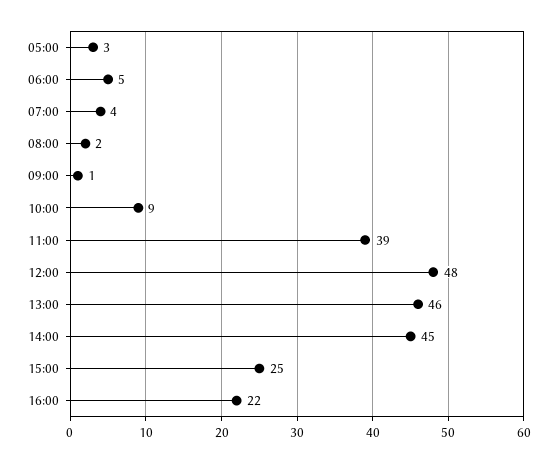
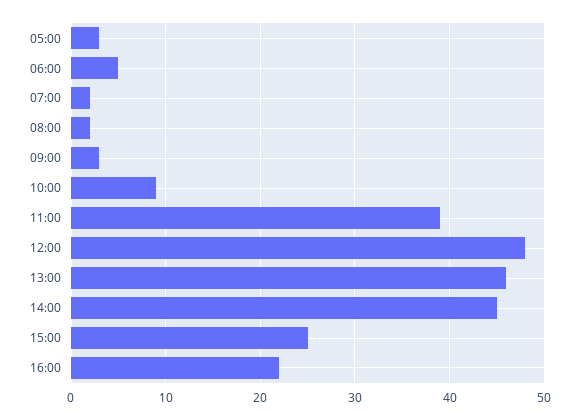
  {
    "05:00": 3,
    "06:00": 5,
-   "07:00": 4,
+   "07:00": 2,
    "08:00": 2,
-   "09:00": 1,
+   "09:00": 3,
    "10:00": 9,
    "11:00": 39,
    "12:00": 48,
    "13:00": 46,
    "14:00": 45,
    "15:00": 25,
    "16:00": 22
  }

